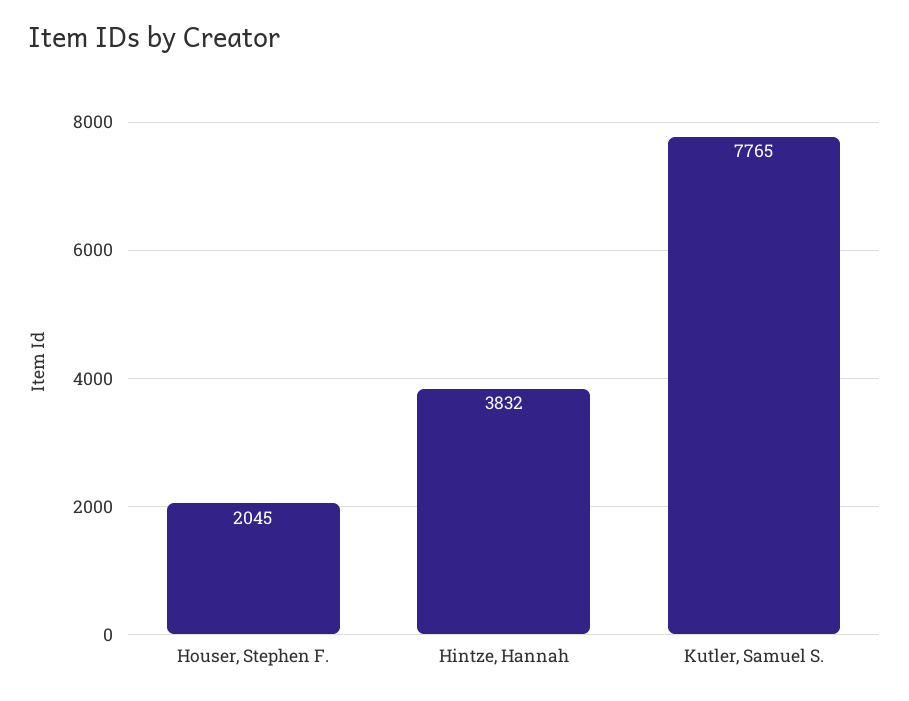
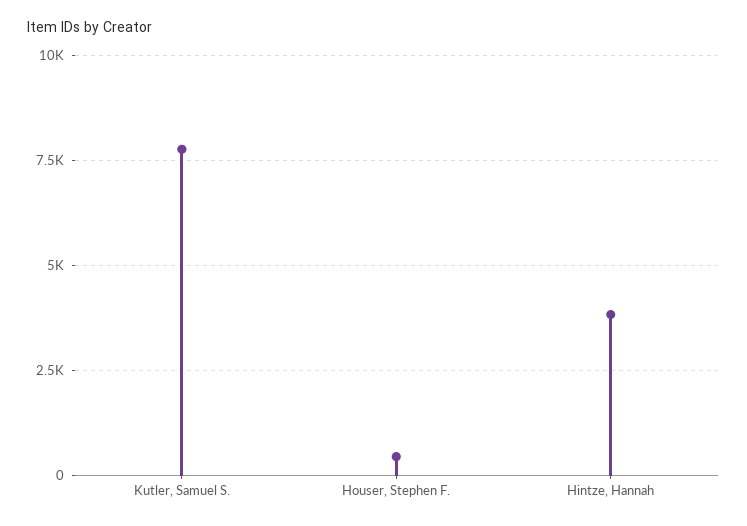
  {
-   "Houser, Stephen F.": 2045,
+   "Houser, Stephen F.": 500,
    "Hintze, Hannah": 3832,
    "Kutler, Samuel S.": 7765
  }

